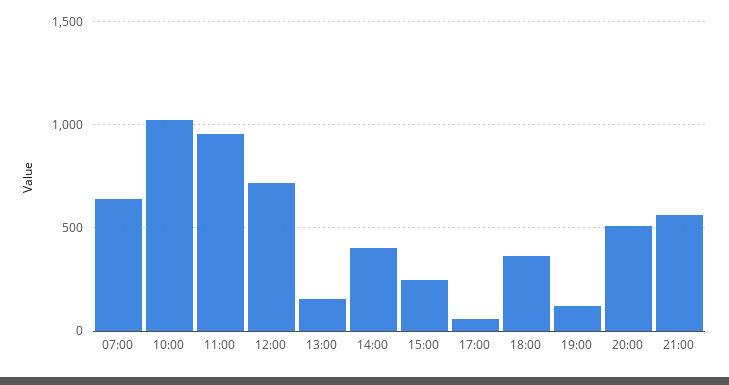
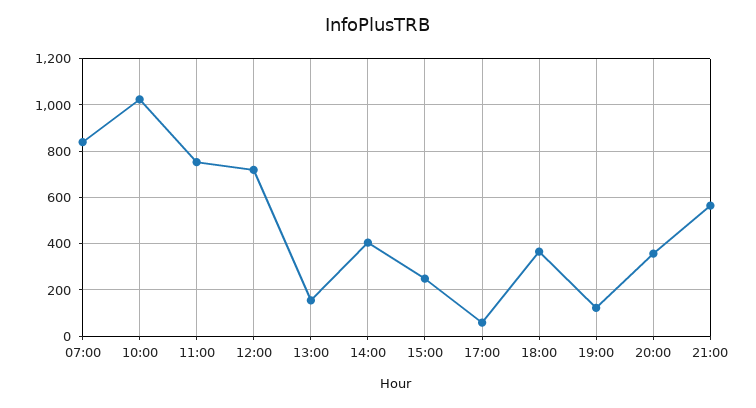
  {
-   "07:00": 650,
+   "07:00": 850,
    "10:00": 1000,
-   "11:00": 950,
+   "11:00": 750,
    "12:00": 700,
    "13:00": 150,
    "14:00": 400,
    "15:00": 250,
    "17:00": 50,
    "18:00": 350,
    "19:00": 100,
-   "20:00": 500,
+   "20:00": 350,
    "21:00": 550
  }

